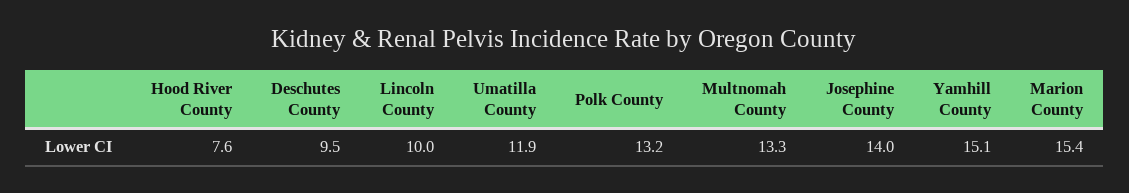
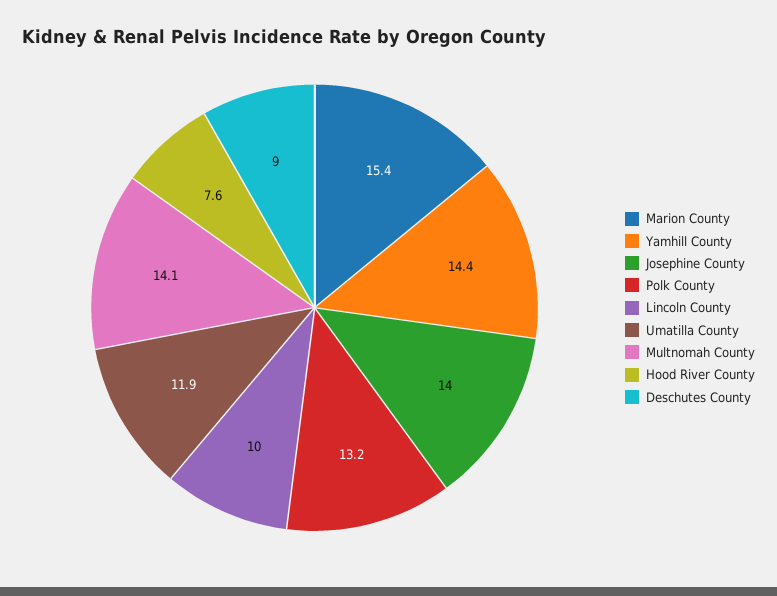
  {
    "Hood River County": 7.6,
-   "Deschutes County": 9.5,
+   "Deschutes County": 9,
    "Lincoln County": 10,
    "Umatilla County": 11.9,
    "Polk County": 13.2,
-   "Multnomah County": 13.3,
+   "Multnomah County": 14.1,
    "Josephine County": 14,
-   "Yamhill County": 15.1,
+   "Yamhill County": 14.4,
    "Marion County": 15.4
  }

